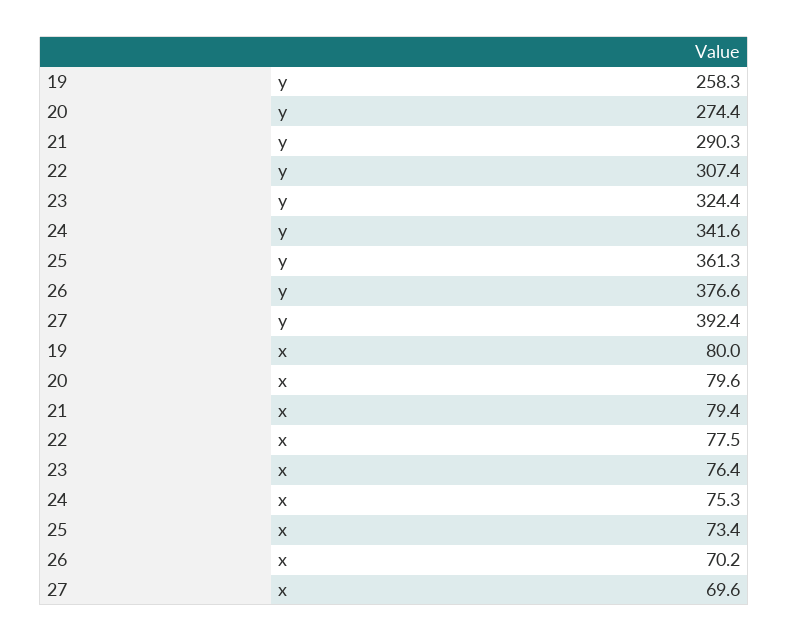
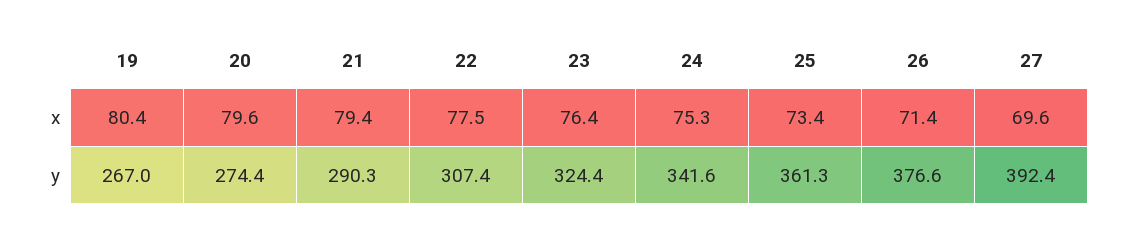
  {
    "19": {
-     "y": 258.3,
+     "y": 267,
-     "x": 80
+     "x": 80.4
    },
    "20": {
      "y": 274.4,
      "x": 79.6
    },
    "21": {
      "y": 290.3,
      "x": 79.4
    },
    "22": {
      "y": 307.4,
      "x": 77.5
    },
    "23": {
      "y": 324.4,
      "x": 76.4
    },
    "24": {
      "y": 341.6,
      "x": 75.3
    },
    "25": {
      "y": 361.3,
      "x": 73.4
    },
    "26": {
      "y": 376.6,
-     "x": 70.2
+     "x": 71.4
    },
    "27": {
      "y": 392.4,
      "x": 69.6
    }
  }

